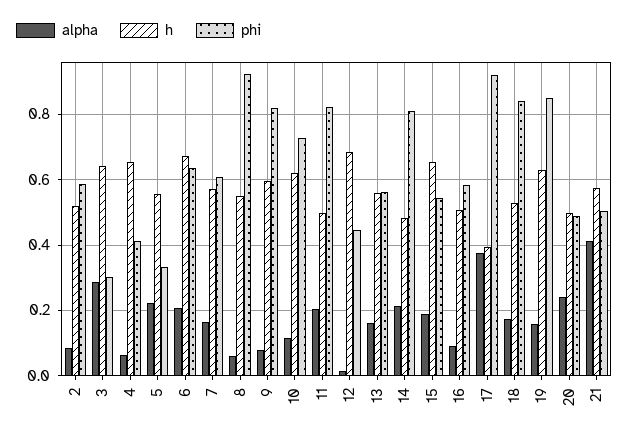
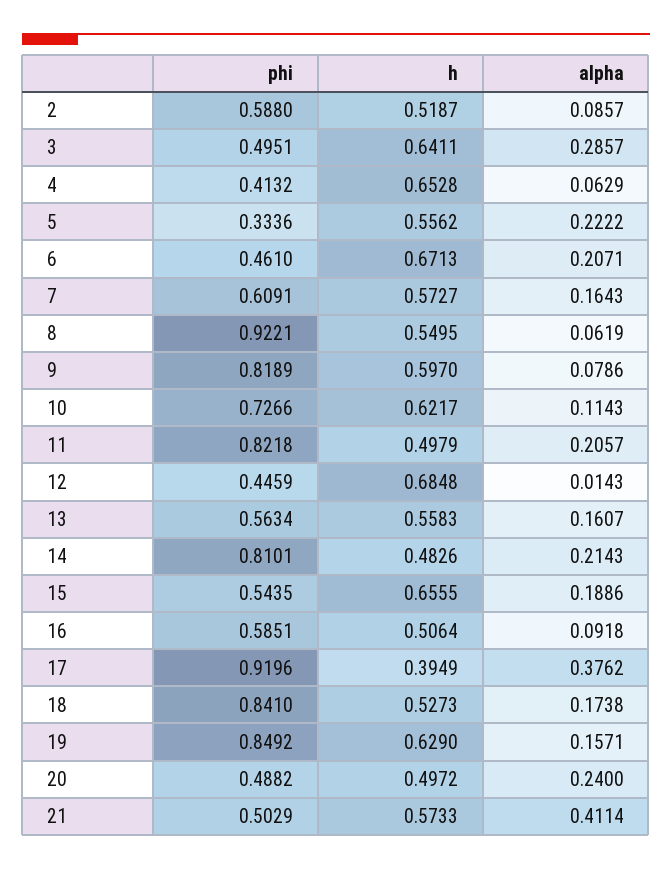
  {
    "alpha": {
      "2": 0.0857,
      "3": 0.2857,
      "4": 0.0629,
      "5": 0.2222,
      "6": 0.2071,
      "7": 0.1643,
      "8": 0.0619,
      "9": 0.0786,
      "10": 0.1143,
      "11": 0.2057,
      "12": 0.0143,
      "13": 0.1607,
      "14": 0.2143,
      "15": 0.1886,
      "16": 0.0918,
      "17": 0.3762,
      "18": 0.1738,
      "19": 0.1571,
      "20": 0.24,
      "21": 0.4114
    },
    "h": {
      "2": 0.5187,
      "3": 0.6411,
      "4": 0.6528,
      "5": 0.5562,
      "6": 0.6713,
      "7": 0.5727,
      "8": 0.5495,
      "9": 0.597,
      "10": 0.6217,
      "11": 0.4979,
      "12": 0.6848,
      "13": 0.5583,
      "14": 0.4826,
      "15": 0.6555,
      "16": 0.5064,
      "17": 0.3949,
      "18": 0.5273,
      "19": 0.629,
      "20": 0.4972,
      "21": 0.5733
    },
    "phi": {
      "2": 0.588,
-     "3": 0.3,
+     "3": 0.4951,
      "4": 0.4132,
      "5": 0.3336,
-     "6": 0.64,
+     "6": 0.461,
      "7": 0.6091,
      "8": 0.9221,
      "9": 0.8189,
      "10": 0.7266,
      "11": 0.8218,
      "12": 0.4459,
      "13": 0.5634,
      "14": 0.8101,
      "15": 0.5435,
      "16": 0.5851,
      "17": 0.9196,
      "18": 0.841,
      "19": 0.8492,
      "20": 0.4882,
      "21": 0.5029
    }
  }

